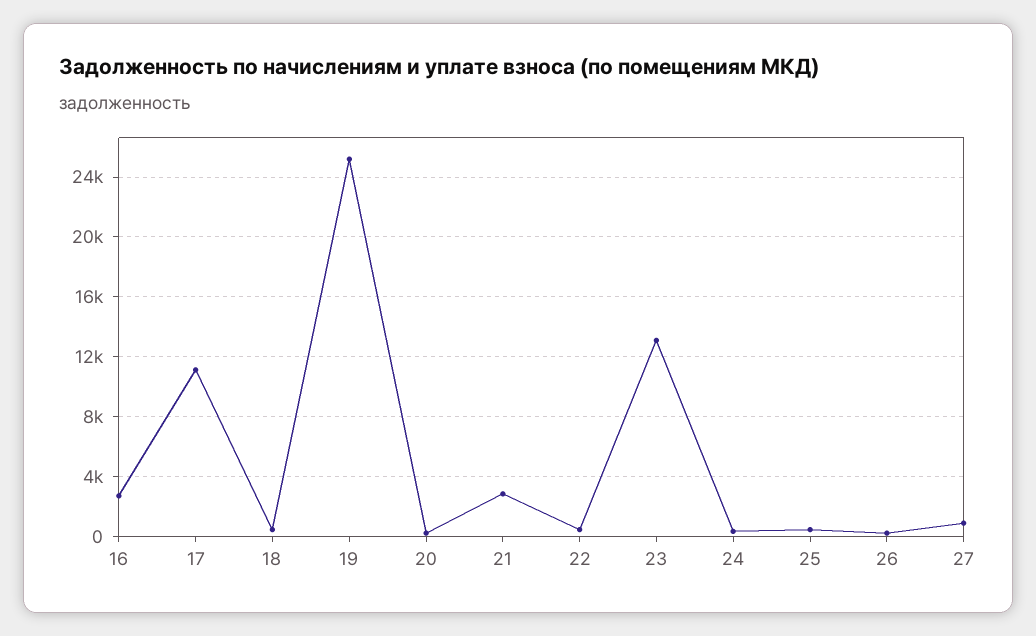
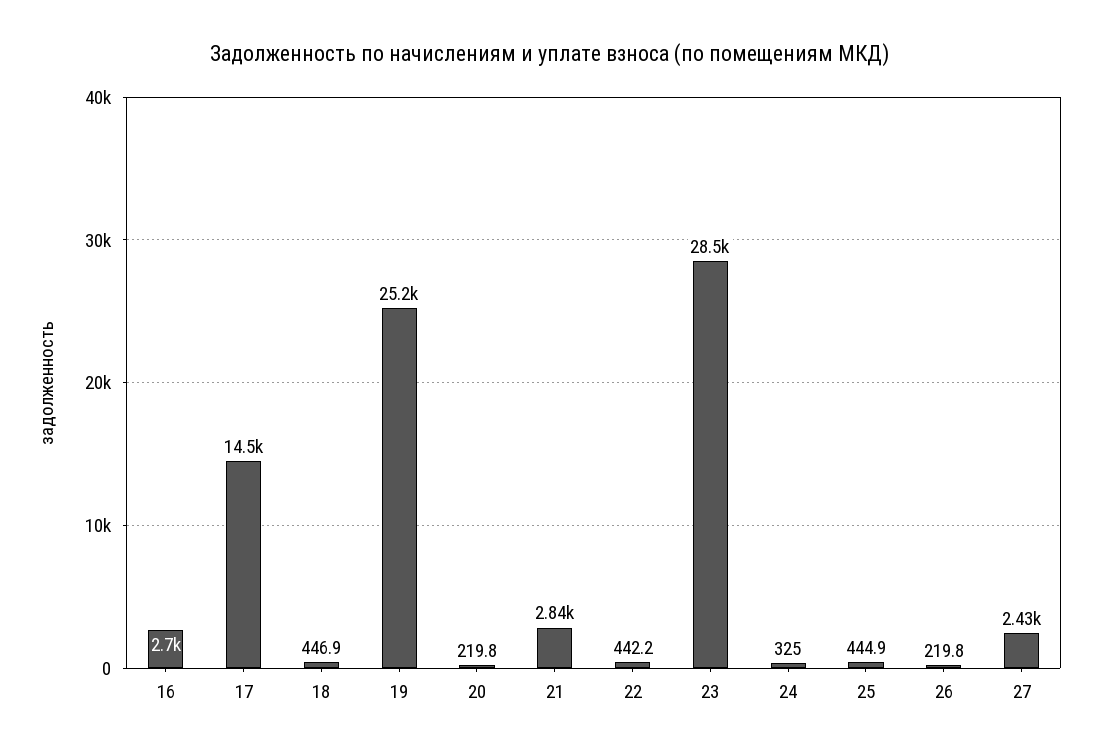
  {
    "16": 2700,
-   "17": 11000,
+   "17": 14500,
    "18": 446.9,
    "19": 25200,
    "20": 219.8,
    "21": 2840,
    "22": 442.2,
-   "23": 13000,
+   "23": 28500,
    "24": 325,
    "25": 444.9,
    "26": 219.8,
-   "27": 1000
+   "27": 2430
  }

